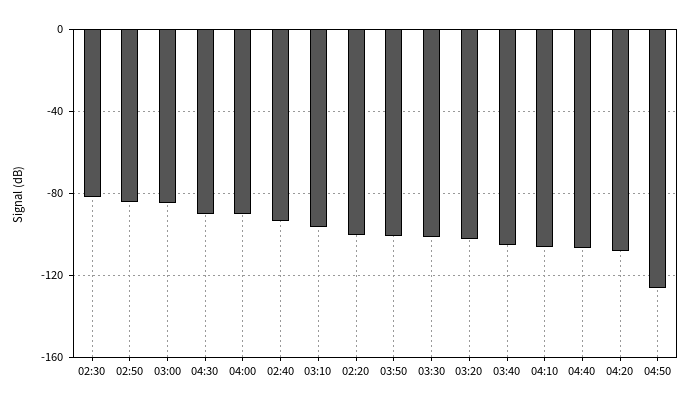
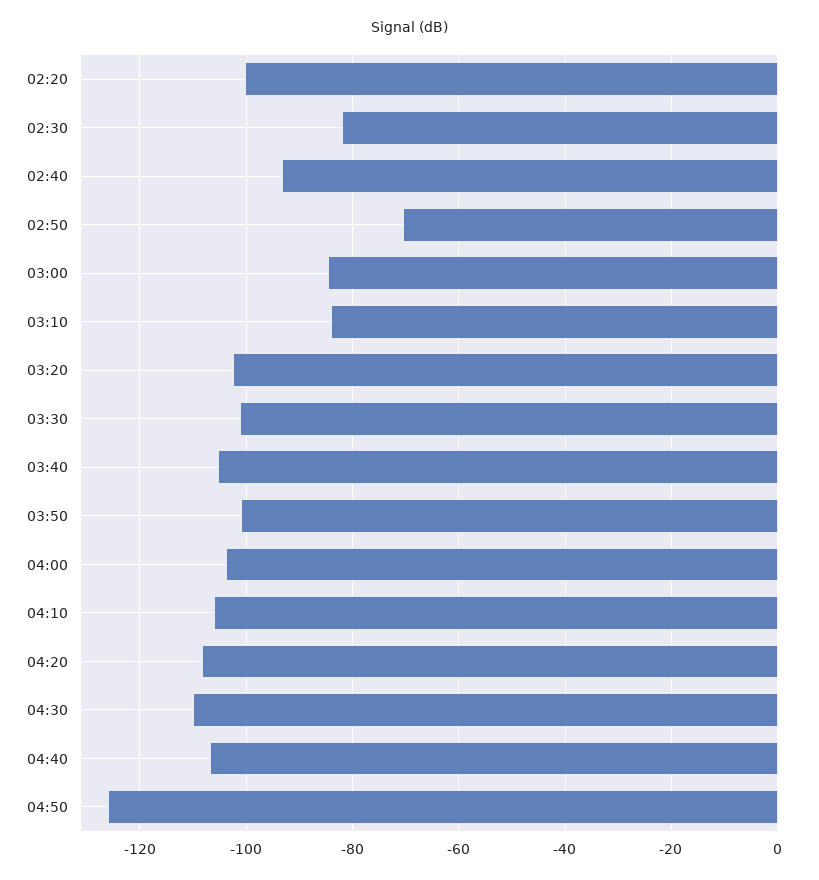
  {
    "02:30": -82,
-   "02:50": -85,
+   "02:50": -70,
    "03:00": -84,
-   "04:30": -90,
+   "04:30": -110,
-   "04:00": -90,
+   "04:00": -104,
    "02:40": -94,
-   "03:10": -95,
+   "03:10": -84,
    "02:20": -100,
    "03:50": -100,
    "03:30": -102,
    "03:20": -102,
    "03:40": -106,
    "04:10": -106,
    "04:40": -106,
    "04:20": -108,
    "04:50": -126
  }

